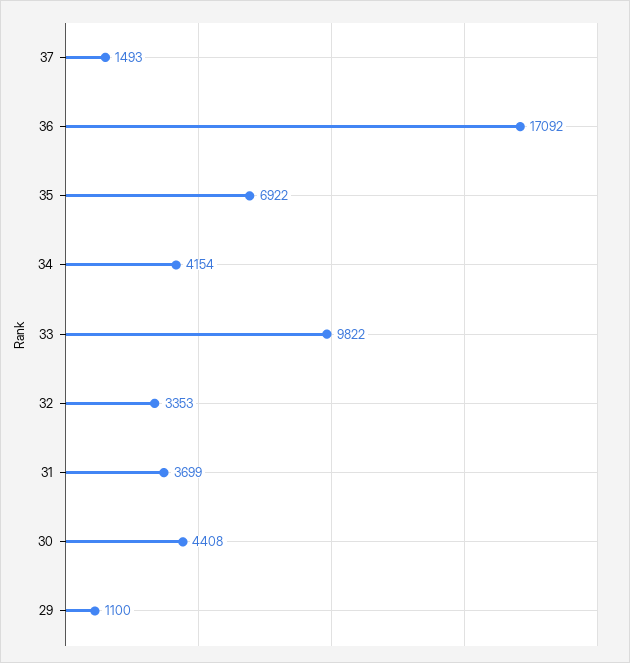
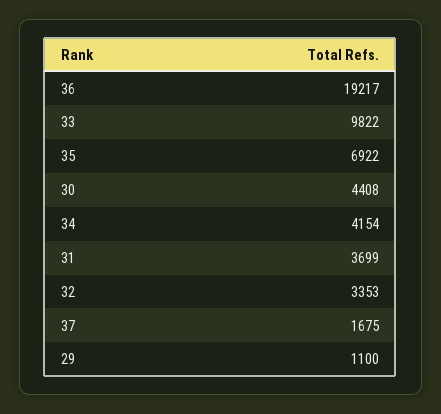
  {
-   "37": 1493,
+   "37": 1675,
-   "36": 17092,
+   "36": 19217,
    "35": 6922,
    "34": 4154,
    "33": 9822,
    "32": 3353,
    "31": 3699,
    "30": 4408,
    "29": 1100
  }

